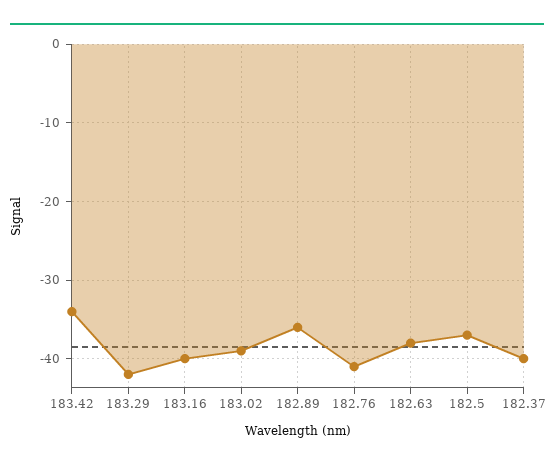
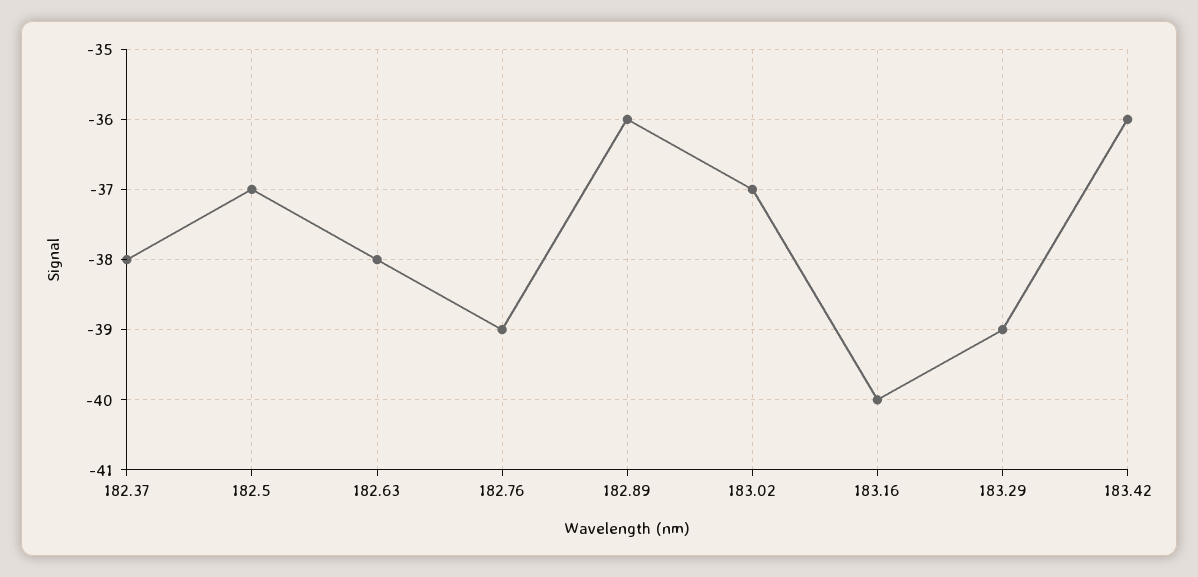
  {
-   "183.42": -34,
+   "183.42": -36,
-   "183.29": -42,
+   "183.29": -39,
    "183.16": -40,
-   "183.02": -39,
+   "183.02": -37,
    "182.89": -36,
-   "182.76": -41,
+   "182.76": -39,
    "182.63": -38,
    "182.5": -37,
-   "182.37": -40
+   "182.37": -38
  }

